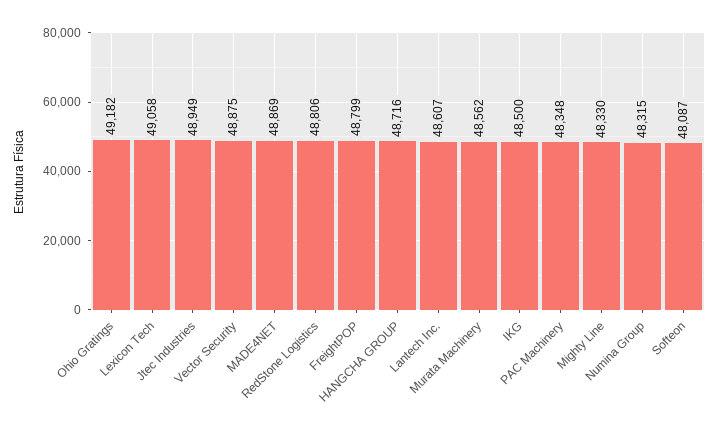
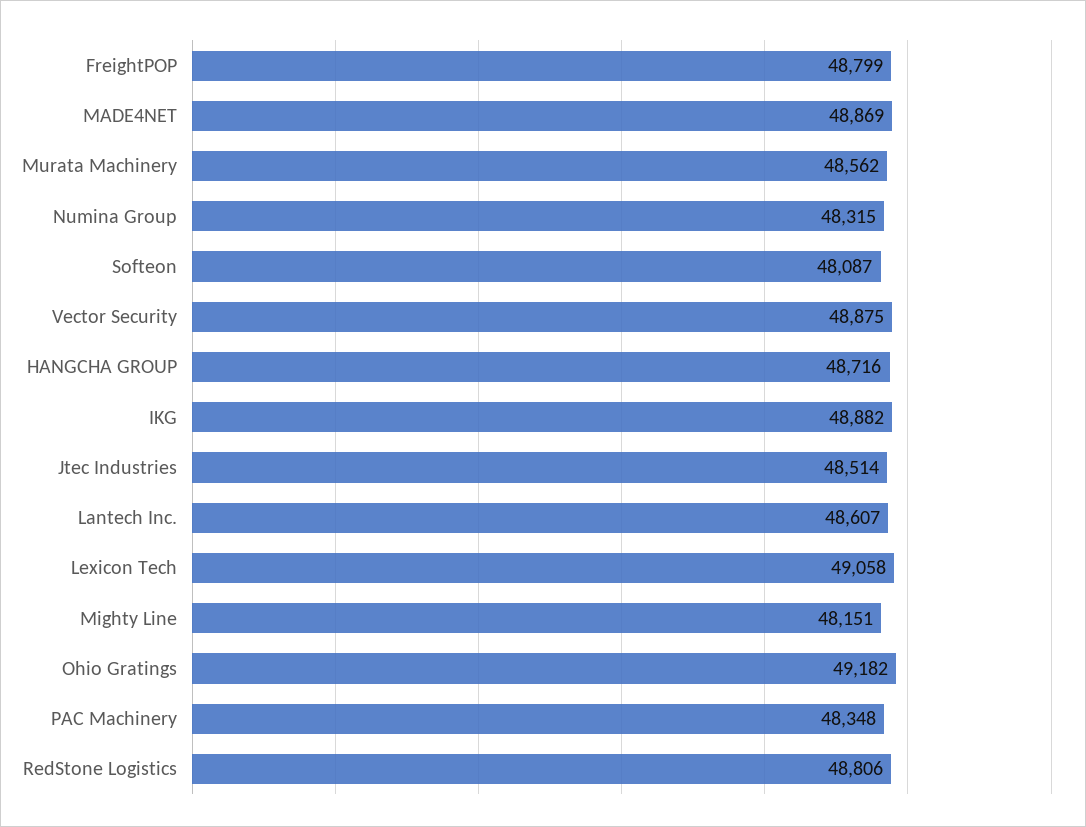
  {
    "Ohio Gratings": 49182,
    "Lexicon Tech": 49058,
-   "Jtec Industries": 48949,
+   "Jtec Industries": 48514,
    "Vector Security": 48875,
    "MADE4NET": 48869,
    "RedStone Logistics": 48806,
    "FreightPOP": 48799,
    "HANGCHA GROUP": 48716,
    "Lantech Inc.": 48607,
    "Murata Machinery": 48562,
-   "IKG": 48500,
+   "IKG": 48882,
    "PAC Machinery": 48348,
-   "Mighty Line": 48330,
+   "Mighty Line": 48151,
    "Numina Group": 48315,
    "Softeon": 48087
  }

